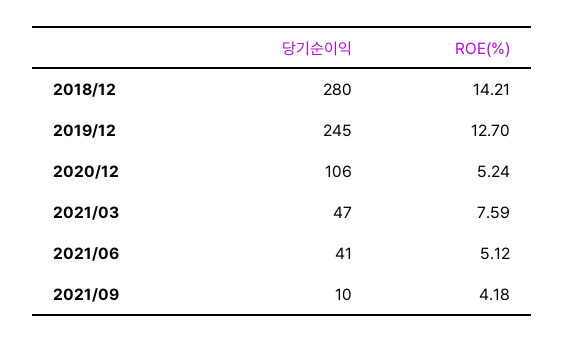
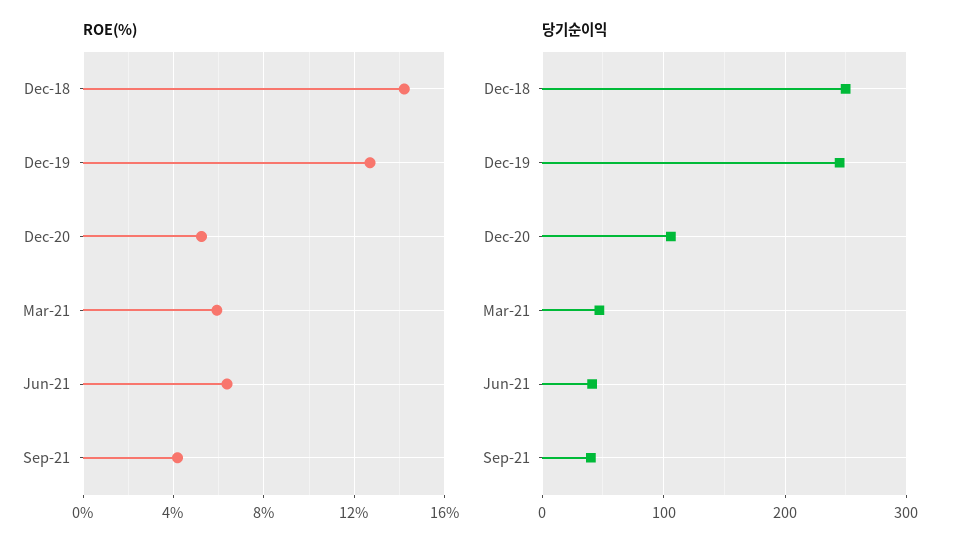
  {
    "당기순이익": {
-     "2018/12": 280,
+     "2018/12": 250,
      "2019/12": 245,
      "2020/12": 106,
      "2021/03": 47,
      "2021/06": 41,
-     "2021/09": 10
+     "2021/09": 40
    },
    "ROE(%)": {
      "2018/12": 14.21,
      "2019/12": 12.7,
      "2020/12": 5.24,
-     "2021/03": 7.59,
+     "2021/03": 6,
-     "2021/06": 5.12,
+     "2021/06": 6.5,
      "2021/09": 4.18
    }
  }

